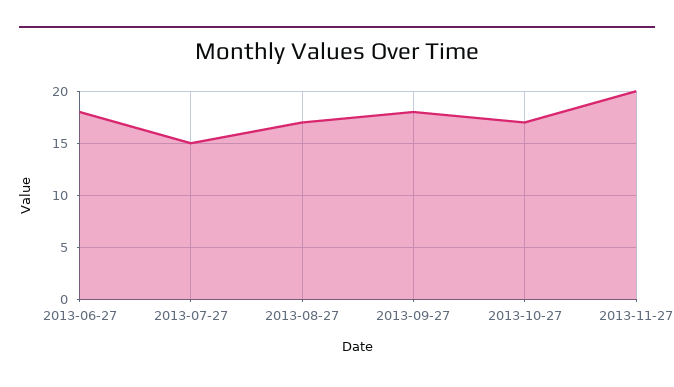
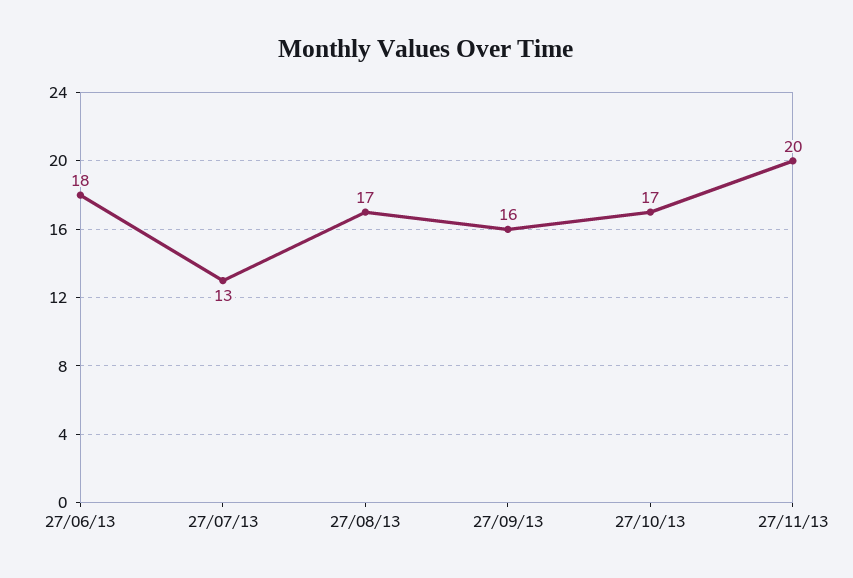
  {
    "2013-06-27": 18,
-   "2013-07-27": 15,
+   "2013-07-27": 13,
    "2013-08-27": 17,
-   "2013-09-27": 18,
+   "2013-09-27": 16,
    "2013-10-27": 17,
    "2013-11-27": 20
  }

